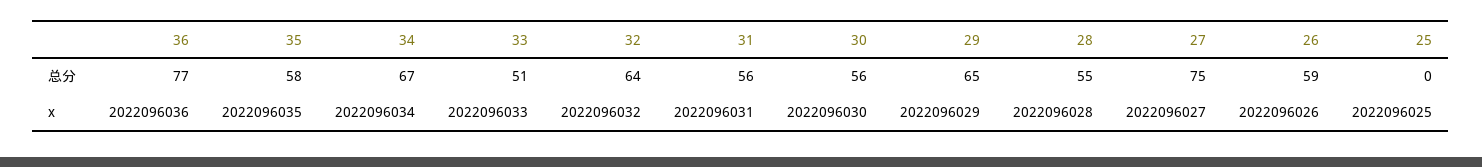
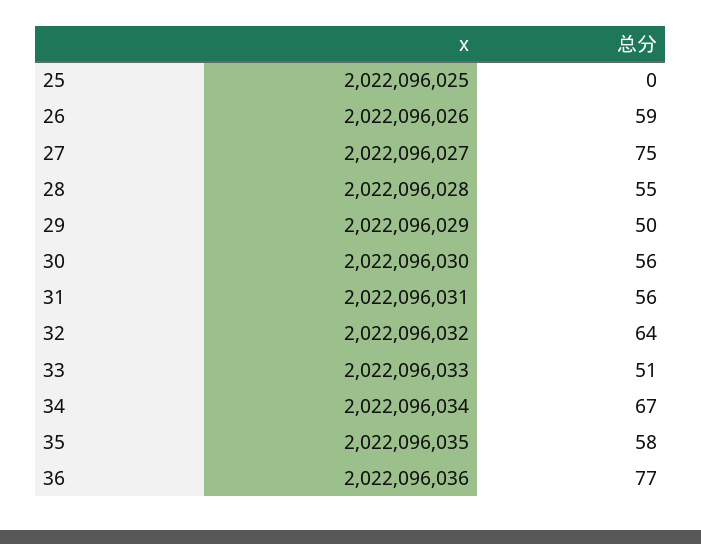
  {
    "36": {
      "总分": 77,
      "x": 2022096036
    },
    "35": {
      "总分": 58,
      "x": 2022096035
    },
    "34": {
      "总分": 67,
      "x": 2022096034
    },
    "33": {
      "总分": 51,
      "x": 2022096033
    },
    "32": {
      "总分": 64,
      "x": 2022096032
    },
    "31": {
      "总分": 56,
      "x": 2022096031
    },
    "30": {
      "总分": 56,
      "x": 2022096030
    },
    "29": {
-     "总分": 65,
+     "总分": 50,
      "x": 2022096029
    },
    "28": {
      "总分": 55,
      "x": 2022096028
    },
    "27": {
      "总分": 75,
      "x": 2022096027
    },
    "26": {
      "总分": 59,
      "x": 2022096026
    },
    "25": {
      "总分": 0,
      "x": 2022096025
    }
  }

